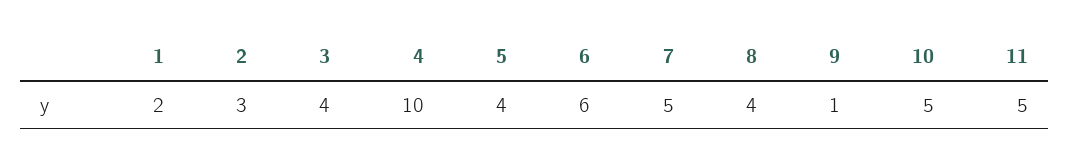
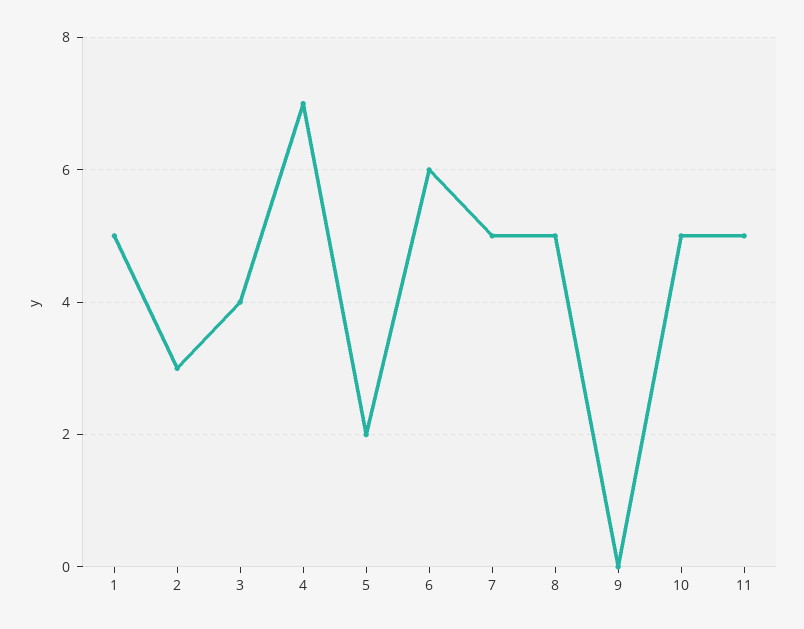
  {
-   "1": 2,
+   "1": 5,
    "2": 3,
    "3": 4,
-   "4": 10,
+   "4": 7,
-   "5": 4,
+   "5": 2,
    "6": 6,
    "7": 5,
-   "8": 4,
+   "8": 5,
-   "9": 1,
+   "9": 0,
    "10": 5,
    "11": 5
  }

